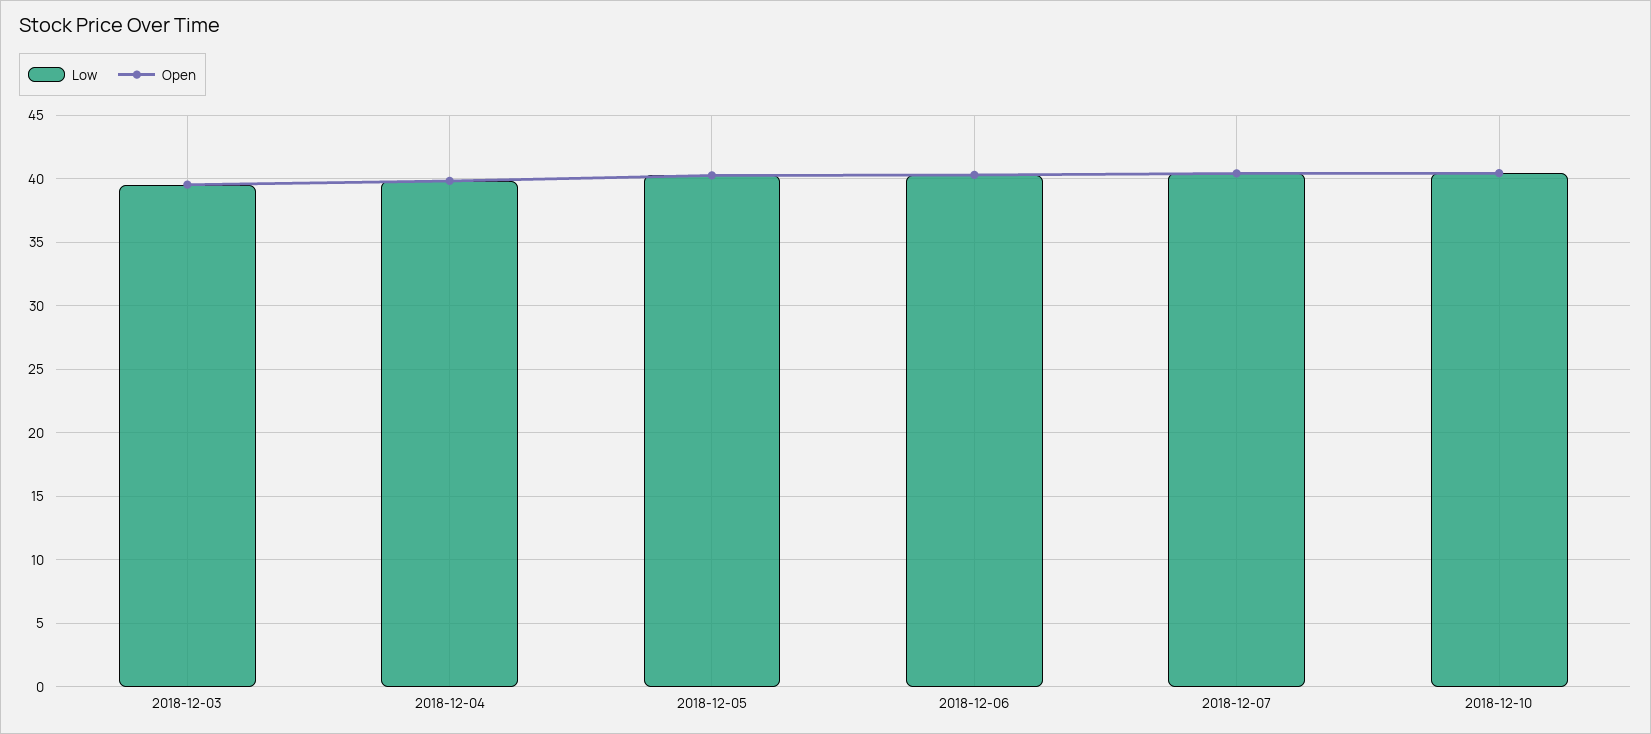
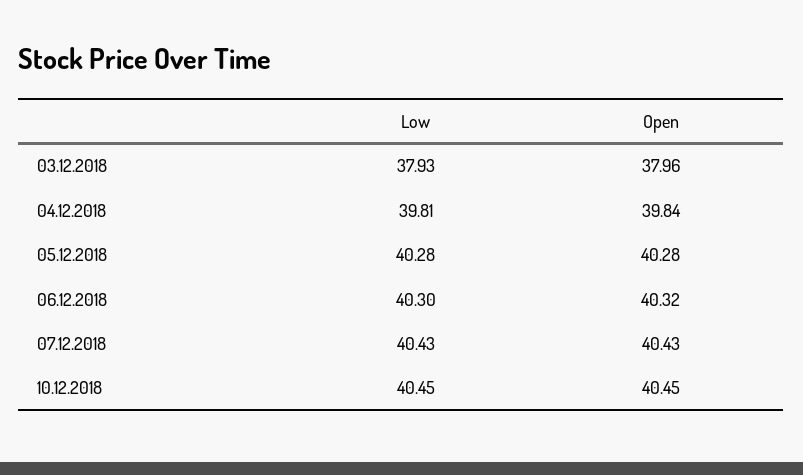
  {
    "Low": {
-     "2018-12-03": 39.5,
+     "2018-12-03": 37.93,
      "2018-12-04": 39.81,
      "2018-12-05": 40.28,
      "2018-12-06": 40.3,
      "2018-12-07": 40.43,
      "2018-12-10": 40.45
    },
    "Open": {
-     "2018-12-03": 39.5,
+     "2018-12-03": 37.96,
      "2018-12-04": 39.84,
      "2018-12-05": 40.28,
      "2018-12-06": 40.32,
      "2018-12-07": 40.43,
      "2018-12-10": 40.45
    }
  }

